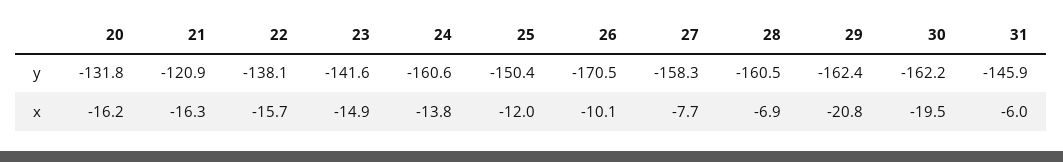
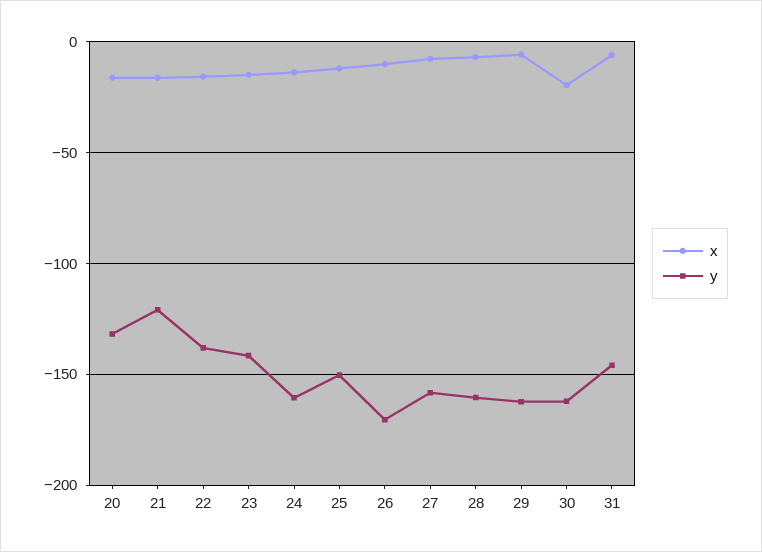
  {
    "y": {
      "20": -131.8,
      "21": -120.9,
      "22": -138.1,
      "23": -141.6,
      "24": -160.6,
      "25": -150.4,
      "26": -170.5,
      "27": -158.3,
      "28": -160.5,
      "29": -162.4,
      "30": -162.2,
      "31": -145.9
    },
    "x": {
      "20": -16.2,
      "21": -16.3,
      "22": -15.7,
      "23": -14.9,
      "24": -13.8,
      "25": -12,
      "26": -10.1,
      "27": -7.7,
      "28": -6.9,
-     "29": -20.8,
+     "29": -5,
      "30": -19.5,
      "31": -6
    }
  }

